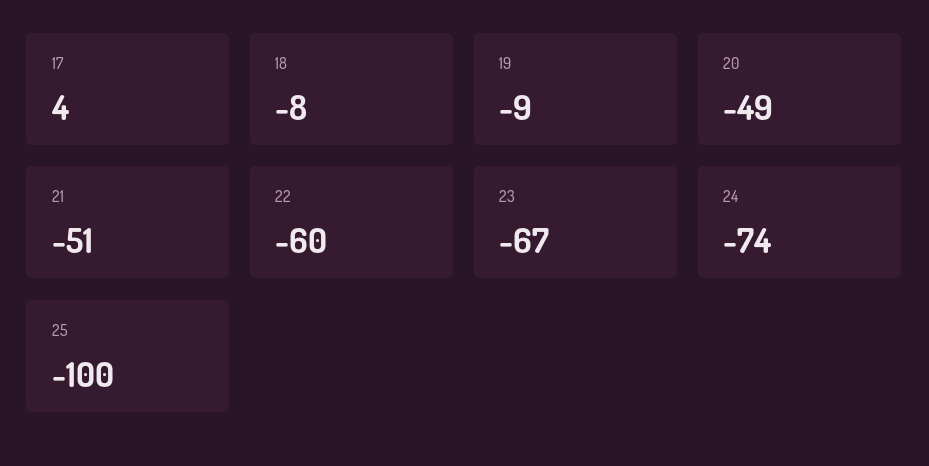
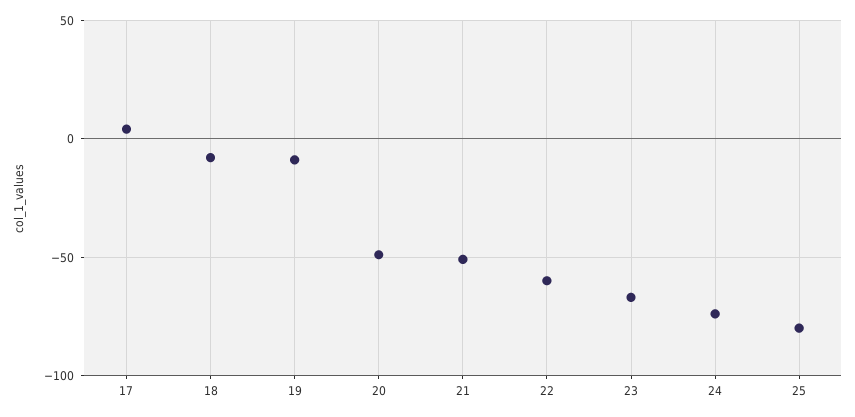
  {
    "17": 4,
    "18": -8,
    "19": -9,
    "20": -49,
    "21": -51,
    "22": -60,
    "23": -67,
    "24": -74,
-   "25": -100
+   "25": -80
  }

